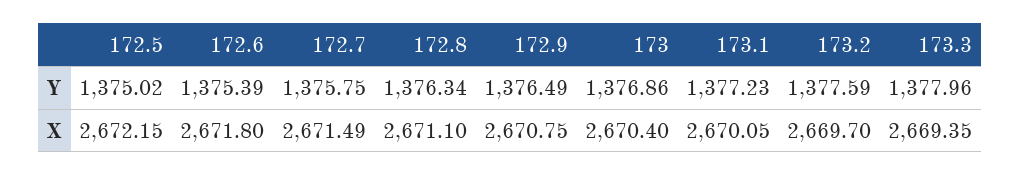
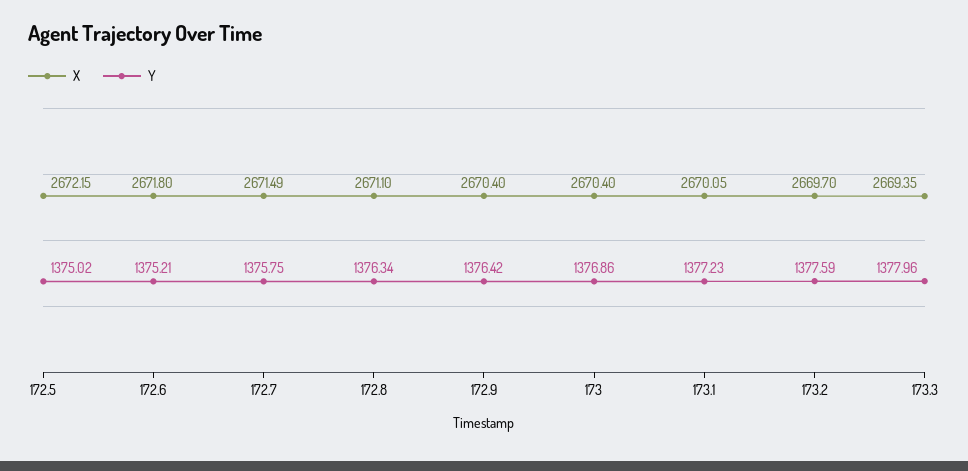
  {
    "Y": {
      "172.5": 1375.02,
-     "172.6": 1375.39,
+     "172.6": 1375.21,
      "172.7": 1375.75,
      "172.8": 1376.34,
-     "172.9": 1376.49,
+     "172.9": 1376.42,
      "173": 1376.86,
      "173.1": 1377.23,
      "173.2": 1377.59,
      "173.3": 1377.96
    },
    "X": {
      "172.5": 2672.15,
      "172.6": 2671.8,
      "172.7": 2671.49,
      "172.8": 2671.1,
-     "172.9": 2670.75,
+     "172.9": 2670.4,
      "173": 2670.4,
      "173.1": 2670.05,
      "173.2": 2669.7,
      "173.3": 2669.35
    }
  }

